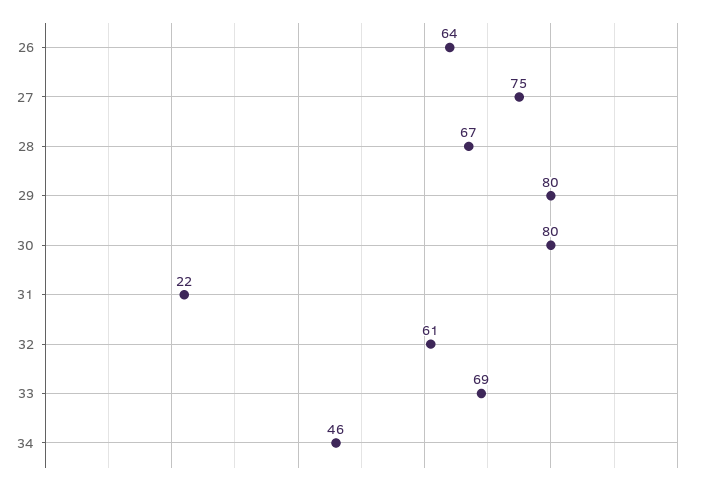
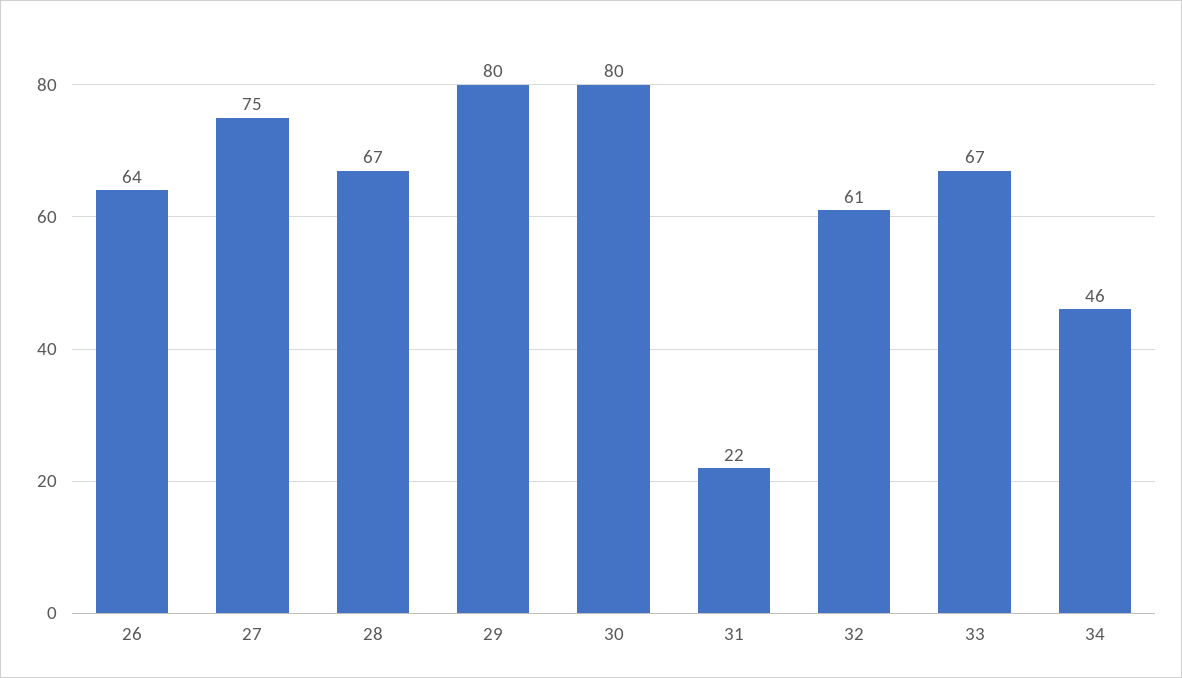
  {
    "26": 64,
    "27": 75,
    "28": 67,
    "29": 80,
    "30": 80,
    "31": 22,
    "32": 61,
-   "33": 69,
+   "33": 67,
    "34": 46
  }

